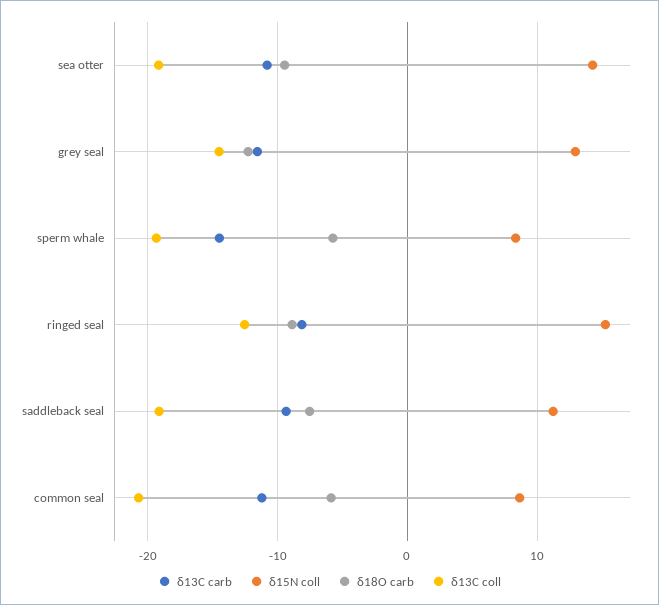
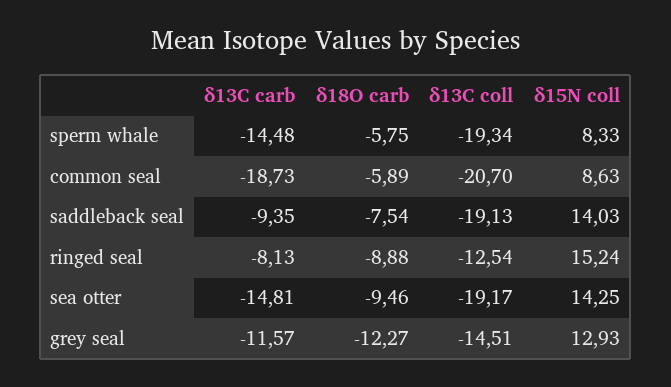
  {
    "δ13C carb": {
-     "sea otter": -11,
+     "sea otter": -14.81,
      "grey seal": -11.57,
      "sperm whale": -14.48,
      "ringed seal": -8.13,
      "saddleback seal": -9.35,
-     "common seal": -11
+     "common seal": -18.73
    },
    "δ15N coll": {
      "sea otter": 14.25,
      "grey seal": 12.93,
      "sperm whale": 8.33,
      "ringed seal": 15.24,
-     "saddleback seal": 11,
+     "saddleback seal": 14.03,
      "common seal": 8.63
    },
    "δ18O carb": {
      "sea otter": -9.46,
      "grey seal": -12.27,
      "sperm whale": -5.75,
      "ringed seal": -8.88,
      "saddleback seal": -7.54,
      "common seal": -5.89
    },
    "δ13C coll": {
      "sea otter": -19.17,
      "grey seal": -14.51,
      "sperm whale": -19.34,
      "ringed seal": -12.54,
      "saddleback seal": -19.13,
      "common seal": -20.7
    }
  }

